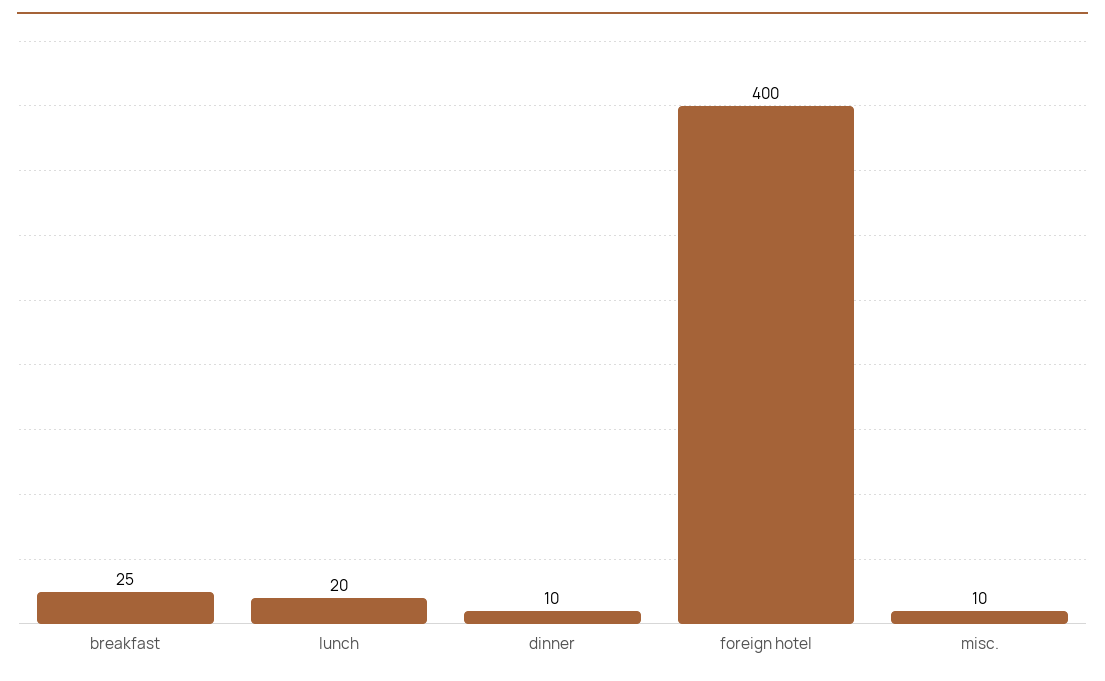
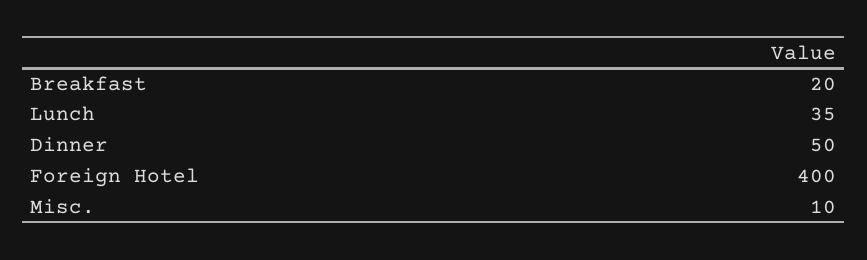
  {
-   "breakfast": 25,
+   "breakfast": 20,
-   "lunch": 20,
+   "lunch": 35,
-   "dinner": 10,
+   "dinner": 50,
    "foreign hotel": 400,
    "misc.": 10
  }

